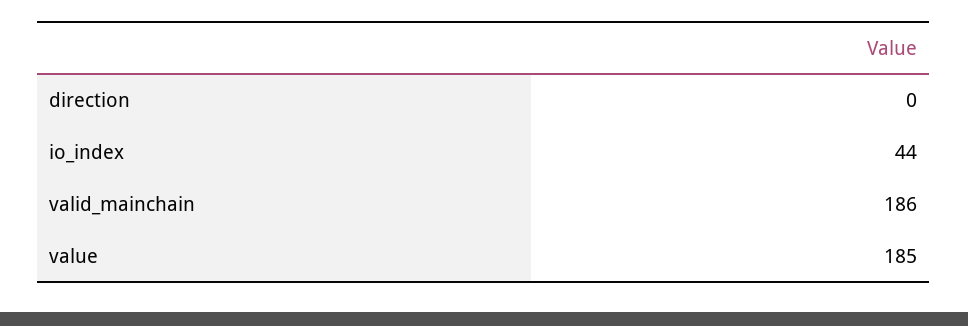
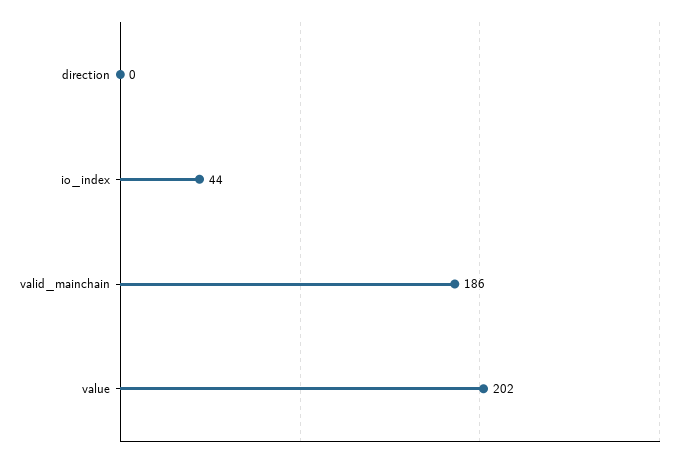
  {
    "direction": 0,
    "io_index": 44,
    "valid_mainchain": 186,
-   "value": 185
+   "value": 202
  }

